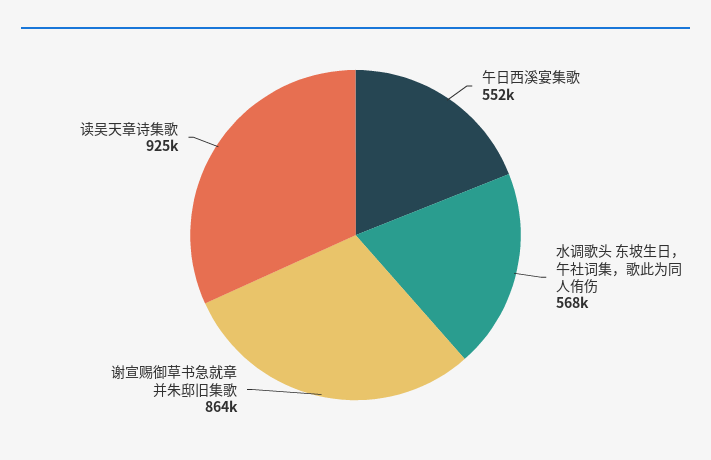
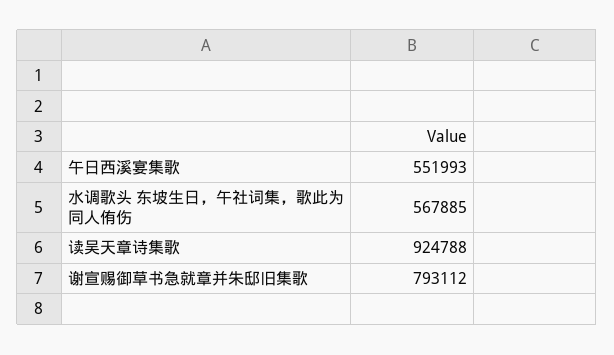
  {
    "午日西溪宴集歌": 551993,
    "水调歌头 东坡生日，午社词集，歌此为同人侑伤": 567885,
-   "谢宣赐御草书急就章并朱邸旧集歌": 864000,
+   "谢宣赐御草书急就章并朱邸旧集歌": 793112,
    "读吴天章诗集歌": 924788
  }

